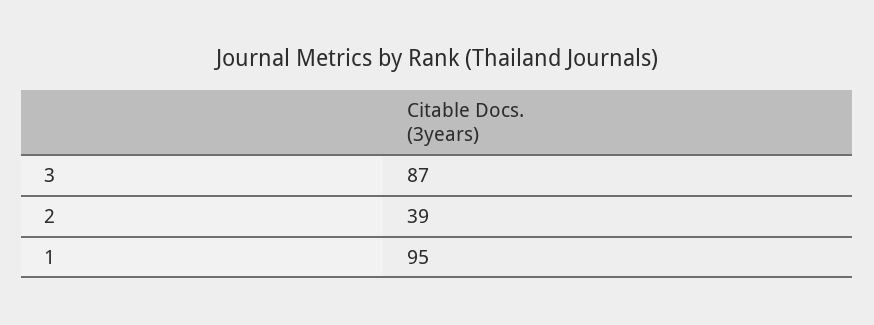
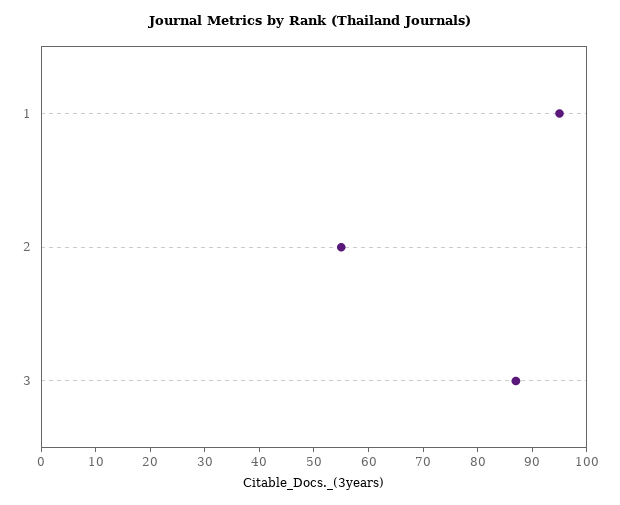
  {
    "3": 87,
-   "2": 39,
+   "2": 55,
    "1": 95
  }

